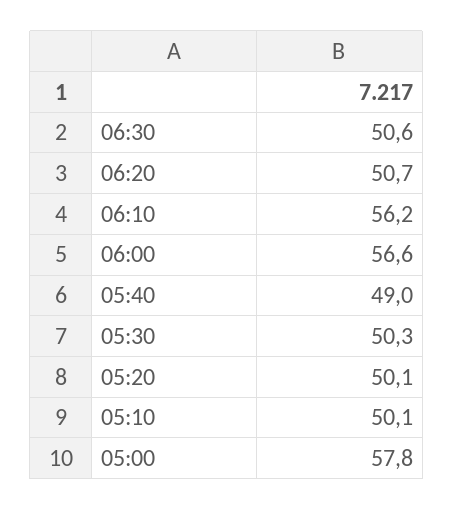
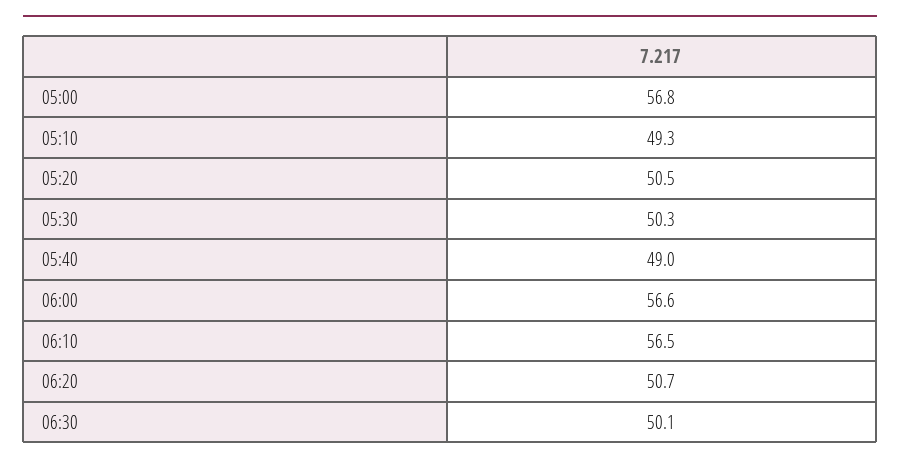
  {
-   "06:30": 50.6,
+   "06:30": 50.1,
    "06:20": 50.7,
-   "06:10": 56.2,
+   "06:10": 56.5,
    "06:00": 56.6,
    "05:40": 49,
    "05:30": 50.3,
-   "05:20": 50.1,
+   "05:20": 50.5,
-   "05:10": 50.1,
+   "05:10": 49.3,
-   "05:00": 57.8
+   "05:00": 56.8
  }

